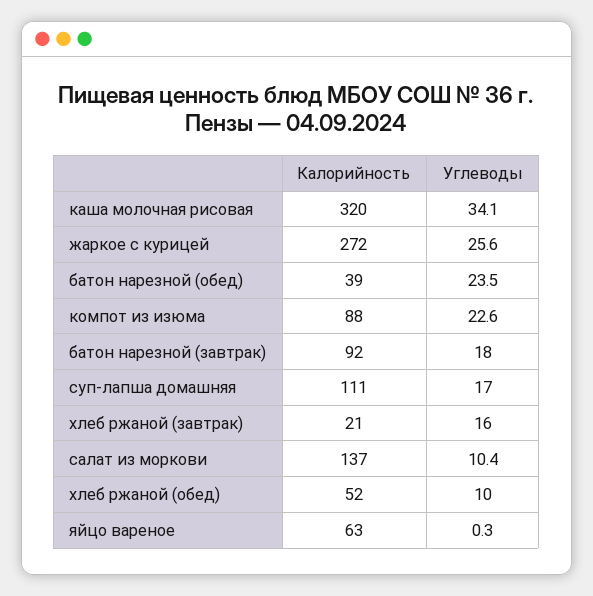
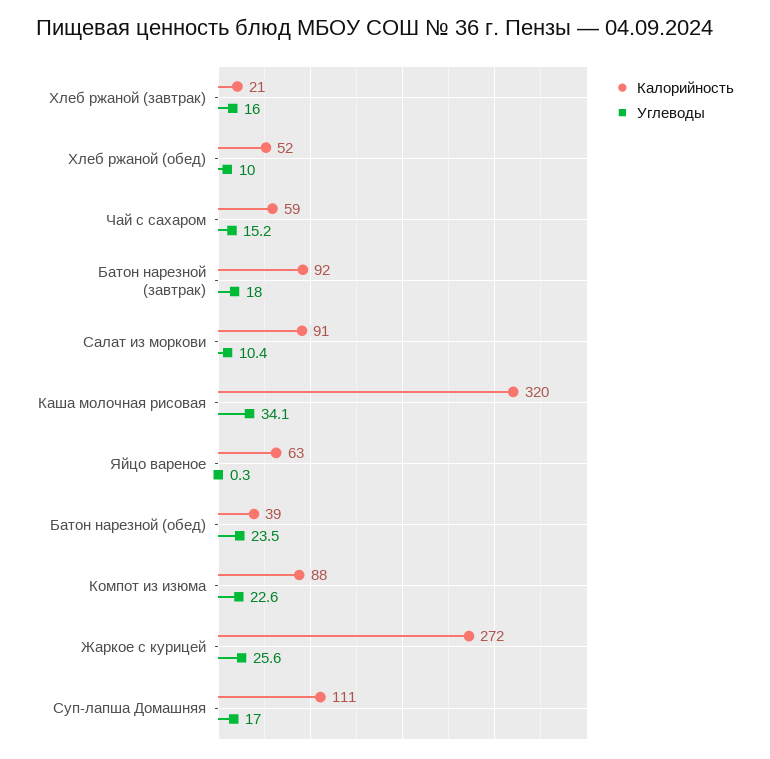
  {
    "Калорийность": {
      "каша молочная рисовая": 320,
      "жаркое с курицей": 272,
      "батон нарезной (обед)": 39,
      "компот из изюма": 88,
      "батон нарезной (завтрак)": 92,
      "суп-лапша домашняя": 111,
      "хлеб ржаной (завтрак)": 21,
-     "салат из моркови": 137,
+     "салат из моркови": 91,
      "хлеб ржаной (обед)": 52,
-     "яйцо вареное": 63
+     "яйцо вареное": 63,
+     "Чай с сахаром": 59
    },
    "Углеводы": {
      "каша молочная рисовая": 34.1,
      "жаркое с курицей": 25.6,
      "батон нарезной (обед)": 23.5,
      "компот из изюма": 22.6,
      "батон нарезной (завтрак)": 18,
      "суп-лапша домашняя": 17,
      "хлеб ржаной (завтрак)": 16,
      "салат из моркови": 10.4,
      "хлеб ржаной (обед)": 10,
-     "яйцо вареное": 0.3
+     "яйцо вареное": 0.3,
+     "Чай с сахаром": 15.2
    }
  }

